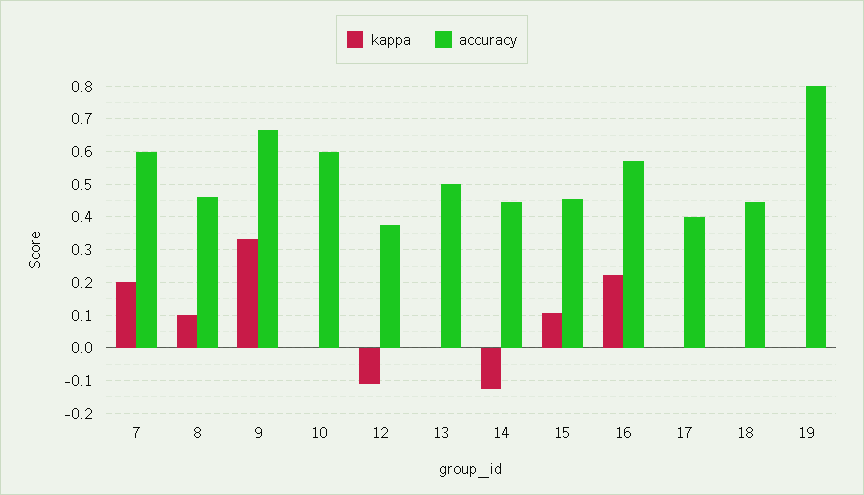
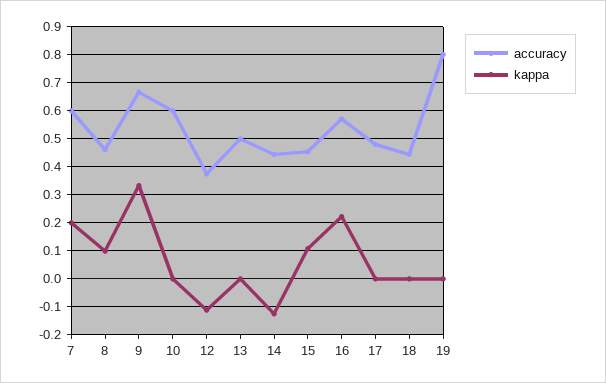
  {
    "kappa": {
      "7": 0.2,
      "8": 0.1,
      "9": 0.34,
      "10": 0,
      "12": -0.12,
      "13": 0,
      "14": -0.12,
      "15": 0.1,
      "16": 0.22,
      "17": 0,
      "18": 0,
      "19": 0
    },
    "accuracy": {
      "7": 0.6,
      "8": 0.46,
      "9": 0.66,
      "10": 0.6,
      "12": 0.38,
      "13": 0.5,
      "14": 0.44,
      "15": 0.46,
      "16": 0.58,
-     "17": 0.4,
+     "17": 0.475,
      "18": 0.44,
      "19": 0.8
    }
  }

